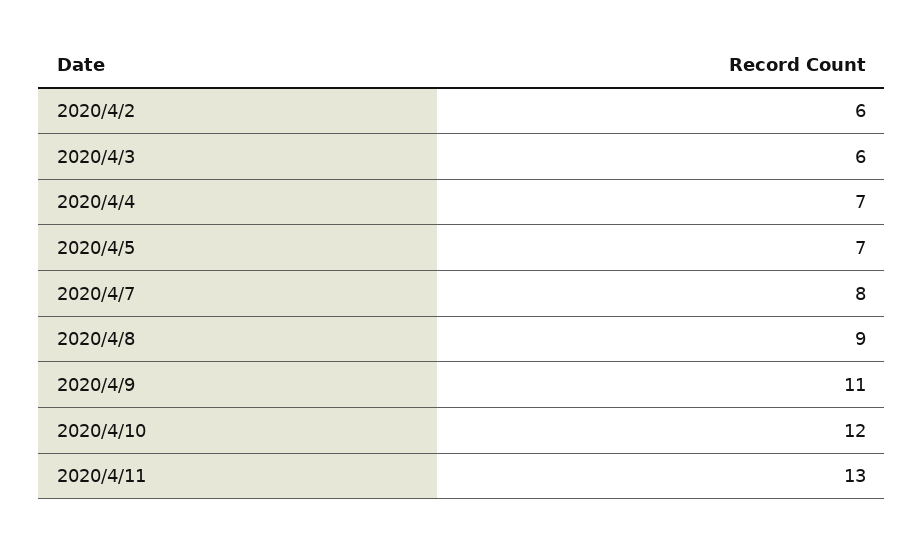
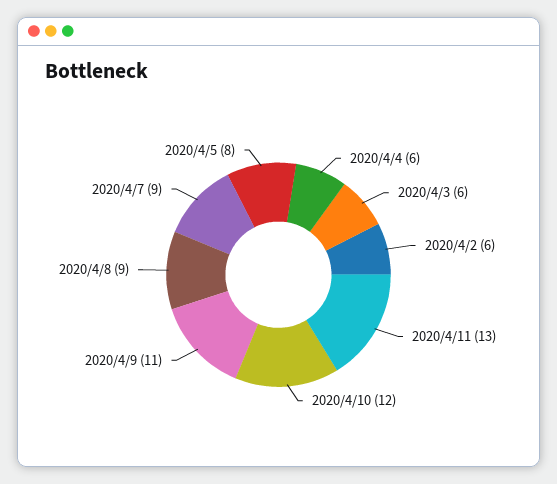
  {
    "2020/4/2": 6,
    "2020/4/3": 6,
-   "2020/4/4": 7,
+   "2020/4/4": 6,
-   "2020/4/5": 7,
+   "2020/4/5": 8,
-   "2020/4/7": 8,
+   "2020/4/7": 9,
    "2020/4/8": 9,
    "2020/4/9": 11,
    "2020/4/10": 12,
    "2020/4/11": 13
  }

